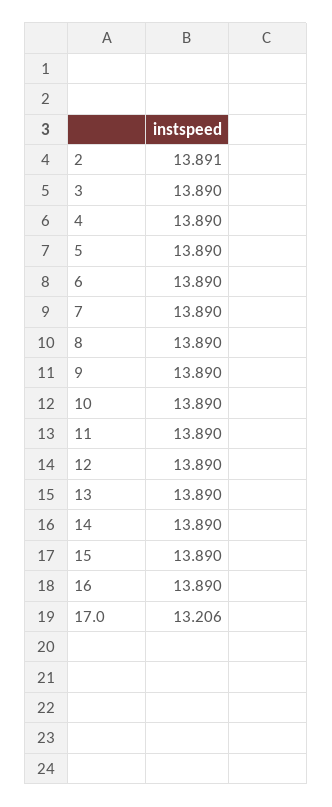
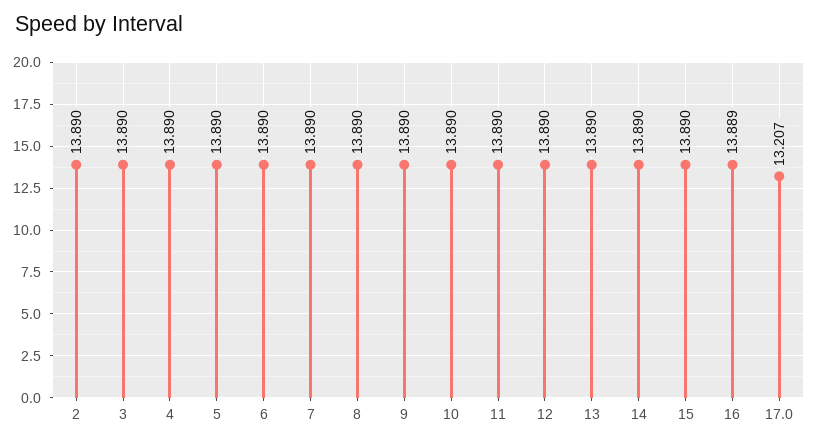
  {
-   "2": 13.891,
+   "2": 13.89,
    "3": 13.89,
    "4": 13.89,
    "5": 13.89,
    "6": 13.89,
    "7": 13.89,
    "8": 13.89,
    "9": 13.89,
    "10": 13.89,
    "11": 13.89,
    "12": 13.89,
    "13": 13.89,
    "14": 13.89,
    "15": 13.89,
-   "16": 13.89,
+   "16": 13.889,
-   "17.0": 13.206
+   "17.0": 13.207
  }

